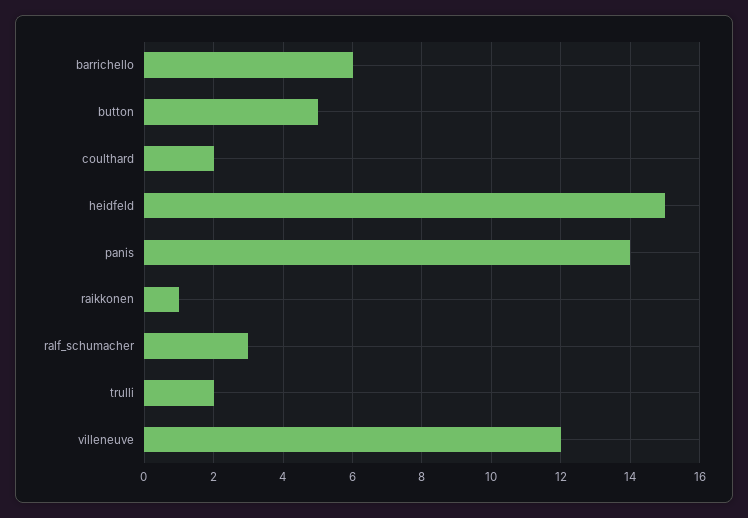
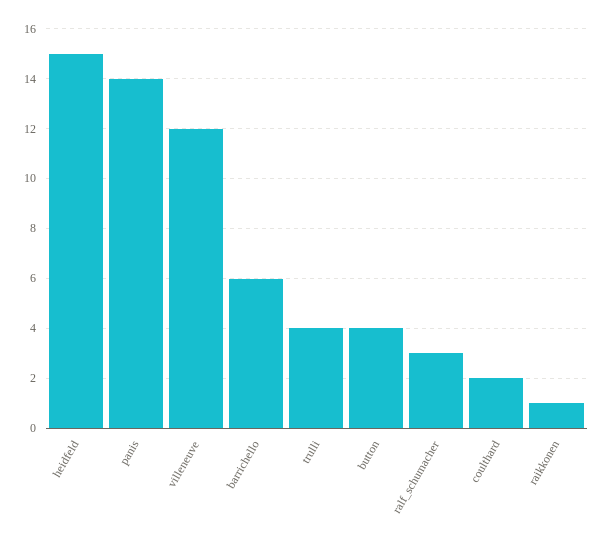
  {
    "barrichello": 6,
-   "button": 5,
+   "button": 4,
    "coulthard": 2,
    "heidfeld": 15,
    "panis": 14,
    "raikkonen": 1,
    "ralf_schumacher": 3,
-   "trulli": 2,
+   "trulli": 4,
    "villeneuve": 12
  }

